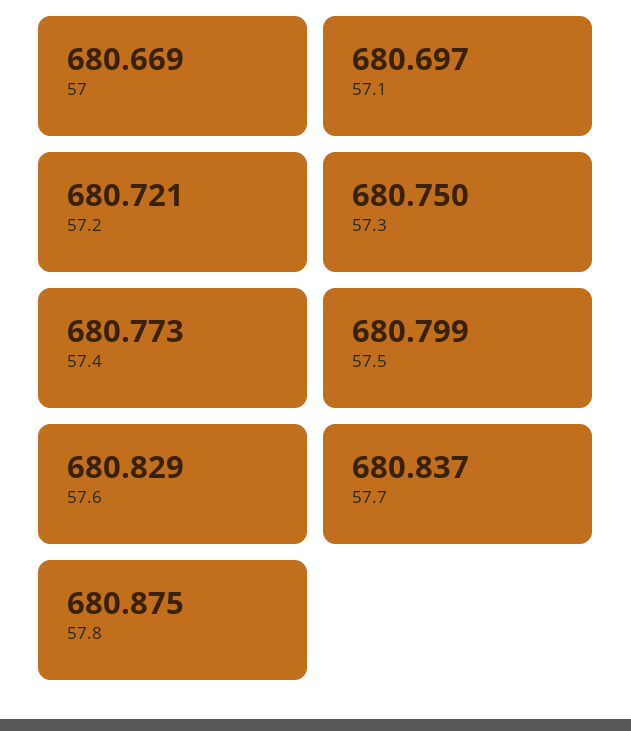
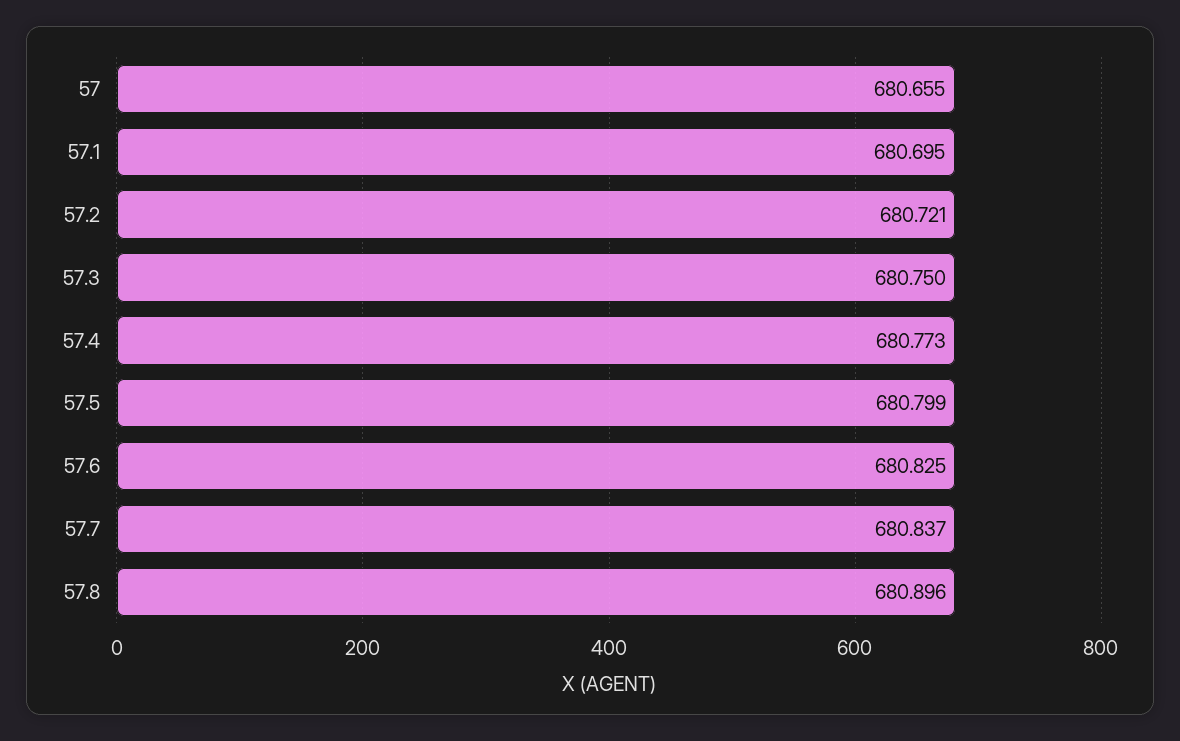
  {
-   "57": 680.669,
+   "57": 680.655,
-   "57.1": 680.697,
+   "57.1": 680.695,
    "57.2": 680.721,
    "57.3": 680.75,
    "57.4": 680.773,
    "57.5": 680.799,
-   "57.6": 680.829,
+   "57.6": 680.825,
    "57.7": 680.837,
-   "57.8": 680.875
+   "57.8": 680.896
  }

